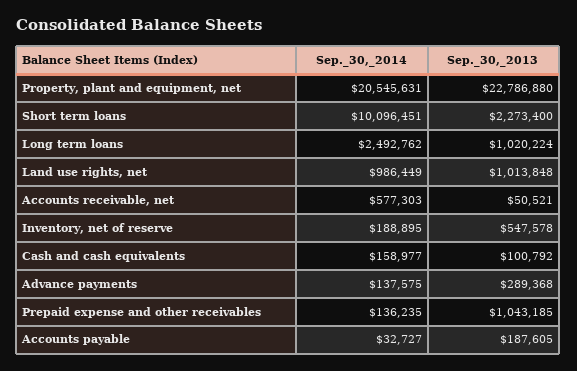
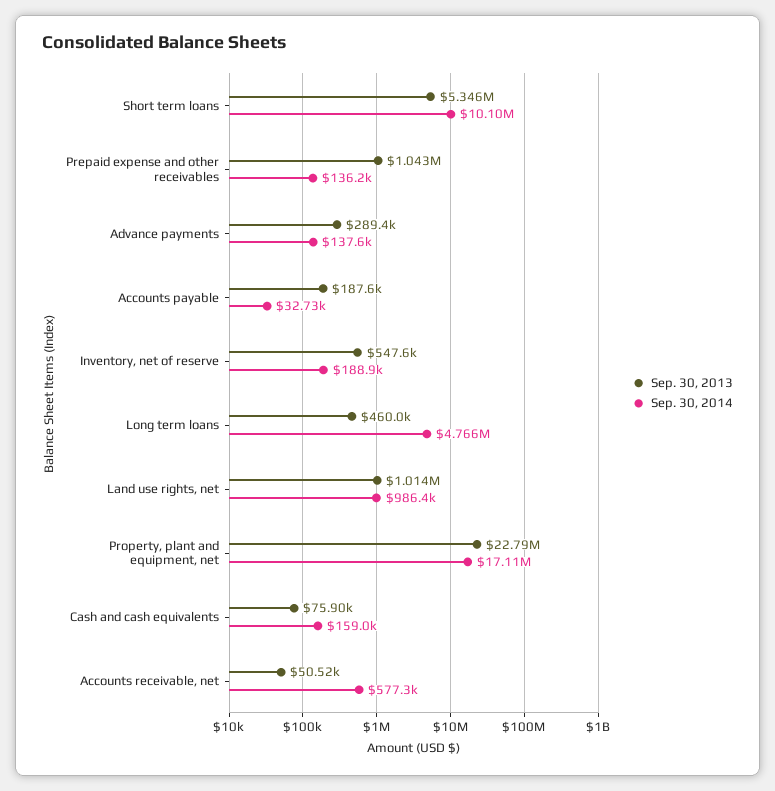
  {
    "Sep._30,_2014": {
-     "Property, plant and equipment, net": 20545631,
+     "Property, plant and equipment, net": 17110000,
      "Short term loans": 10096451,
-     "Long term loans": 2492762,
+     "Long term loans": 4766000,
      "Land use rights, net": 986449,
      "Accounts receivable, net": 577303,
      "Inventory, net of reserve": 188895,
      "Cash and cash equivalents": 158977,
      "Advance payments": 137575,
      "Prepaid expense and other receivables": 136235,
      "Accounts payable": 32727
    },
    "Sep._30,_2013": {
      "Property, plant and equipment, net": 22786880,
-     "Short term loans": 2273400,
+     "Short term loans": 5346000,
-     "Long term loans": 1020224,
+     "Long term loans": 460000,
      "Land use rights, net": 1013848,
      "Accounts receivable, net": 50521,
      "Inventory, net of reserve": 547578,
-     "Cash and cash equivalents": 100792,
+     "Cash and cash equivalents": 75900,
      "Advance payments": 289368,
      "Prepaid expense and other receivables": 1043185,
      "Accounts payable": 187605
    }
  }

